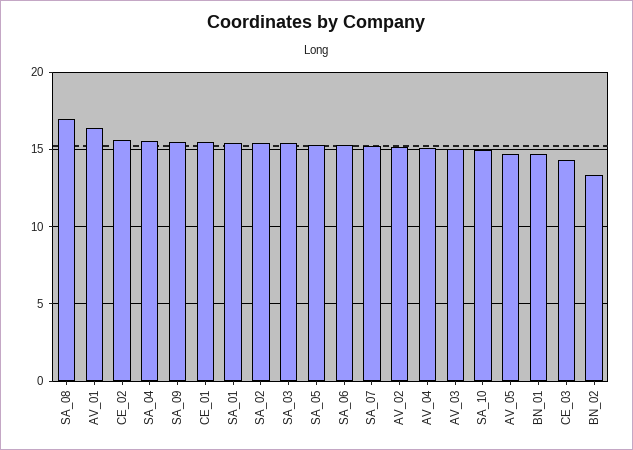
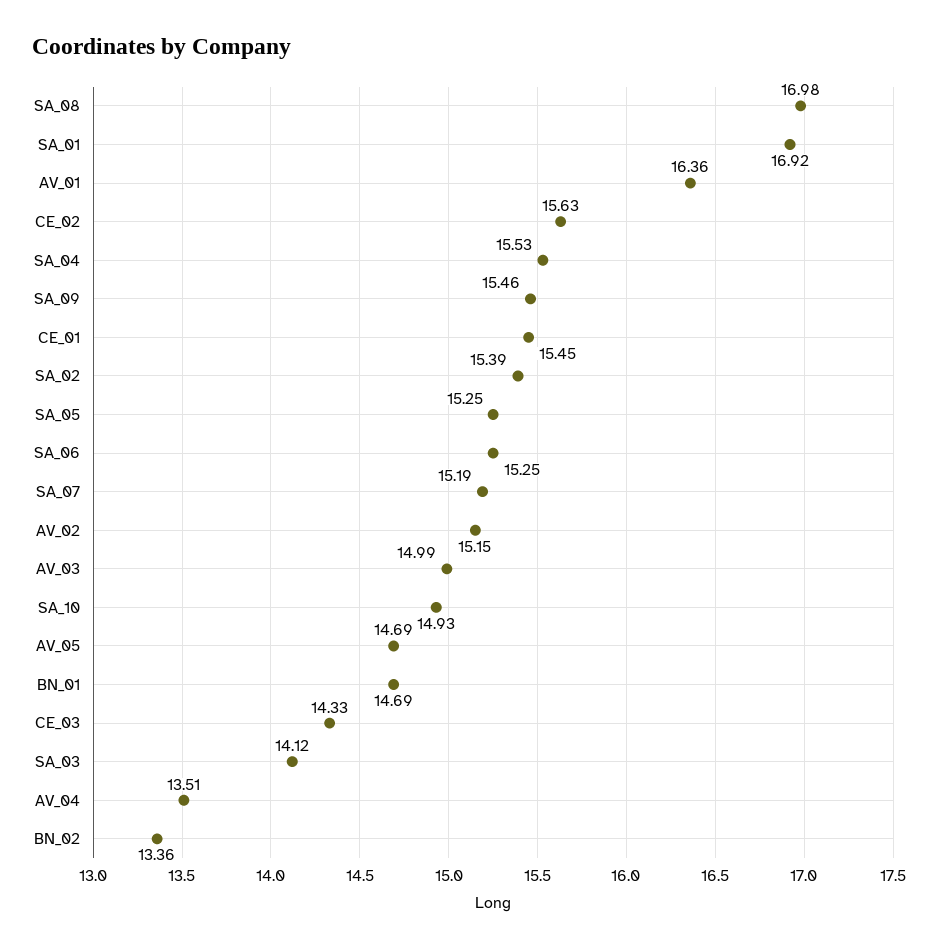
  {
    "SA_08": 16.98,
    "AV_01": 16.36,
    "CE_02": 15.63,
    "SA_04": 15.53,
    "SA_09": 15.46,
    "CE_01": 15.45,
-   "SA_01": 15.5,
+   "SA_01": 16.92,
    "SA_02": 15.39,
-   "SA_03": 15.5,
+   "SA_03": 14.12,
    "SA_05": 15.25,
    "SA_06": 15.25,
    "SA_07": 15.19,
    "AV_02": 15.15,
-   "AV_04": 15,
+   "AV_04": 13.51,
    "AV_03": 14.99,
    "SA_10": 14.93,
    "AV_05": 14.69,
    "BN_01": 14.69,
    "CE_03": 14.33,
    "BN_02": 13.36
  }

